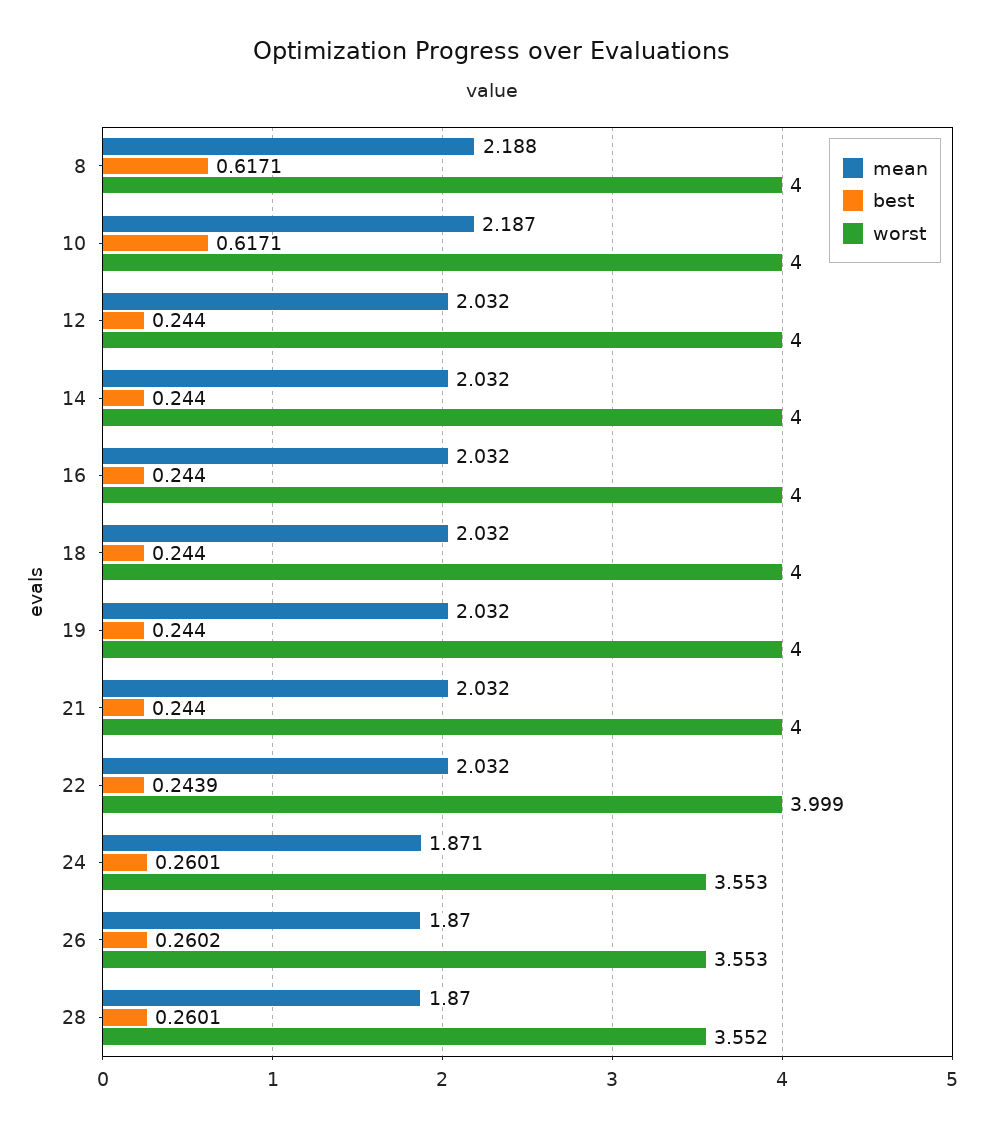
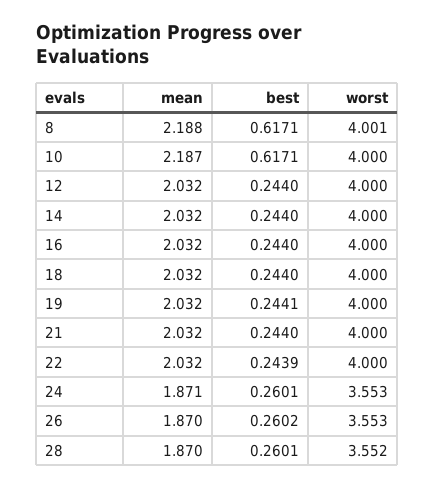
  {
    "mean": {
      "8": 2.188,
      "10": 2.187,
      "12": 2.032,
      "14": 2.032,
      "16": 2.032,
      "18": 2.032,
      "19": 2.032,
      "21": 2.032,
      "22": 2.032,
      "24": 1.871,
      "26": 1.87,
      "28": 1.87
    },
    "best": {
      "8": 0.6171,
      "10": 0.6171,
      "12": 0.244,
      "14": 0.244,
      "16": 0.244,
      "18": 0.244,
-     "19": 0.244,
+     "19": 0.2441,
      "21": 0.244,
      "22": 0.2439,
      "24": 0.2601,
      "26": 0.2602,
      "28": 0.2601
    },
    "worst": {
-     "8": 4,
+     "8": 4.001,
      "10": 4,
      "12": 4,
      "14": 4,
      "16": 4,
      "18": 4,
      "19": 4,
      "21": 4,
-     "22": 3.999,
+     "22": 4,
      "24": 3.553,
      "26": 3.553,
      "28": 3.552
    }
  }

